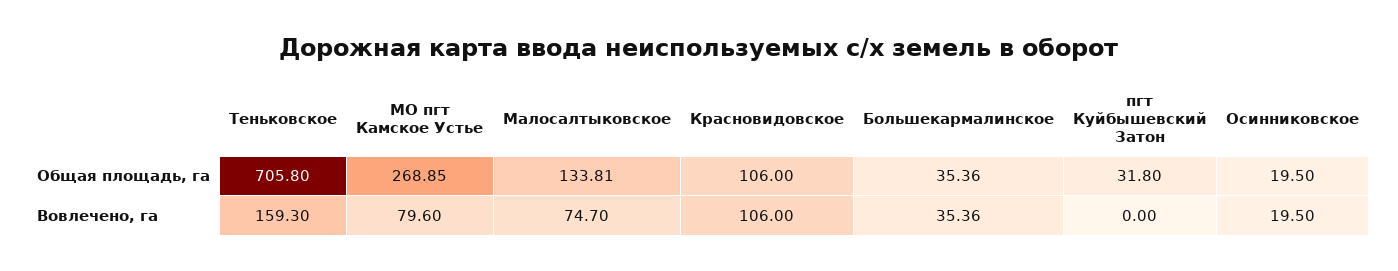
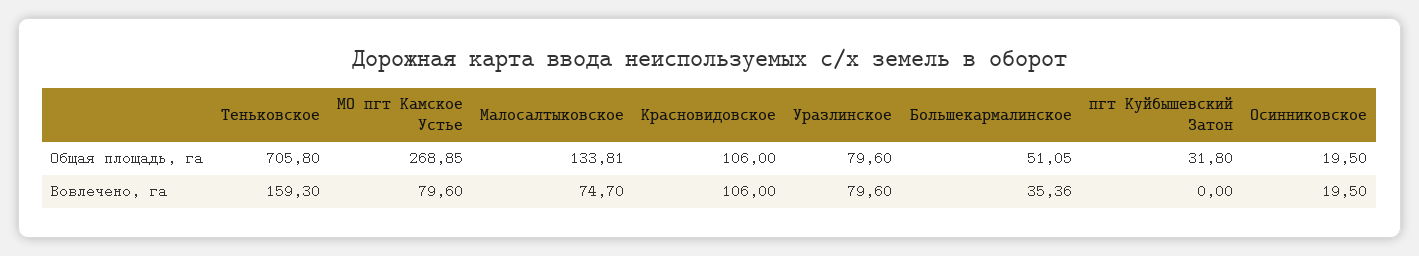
  {
    "Теньковское": {
      "Общая площадь, га": 705.8,
      "Вовлечено, га": 159.3
    },
    "МО пгт Камское Устье": {
      "Общая площадь, га": 268.85,
      "Вовлечено, га": 79.6
    },
    "Малосалтыковское": {
      "Общая площадь, га": 133.81,
      "Вовлечено, га": 74.7
    },
    "Красновидовское": {
      "Общая площадь, га": 106,
      "Вовлечено, га": 106
    },
    "Большекармалинское": {
-     "Общая площадь, га": 35.36,
+     "Общая площадь, га": 51.05,
      "Вовлечено, га": 35.36
    },
    "пгт Куйбышевский Затон": {
      "Общая площадь, га": 31.8,
      "Вовлечено, га": 0
    },
    "Осинниковское": {
      "Общая площадь, га": 19.5,
      "Вовлечено, га": 19.5
-   }
+   },
+   "Уразлинское": {
+     "Общая площадь, га": 79.6,
+     "Вовлечено, га": 79.6
+   }
  }

